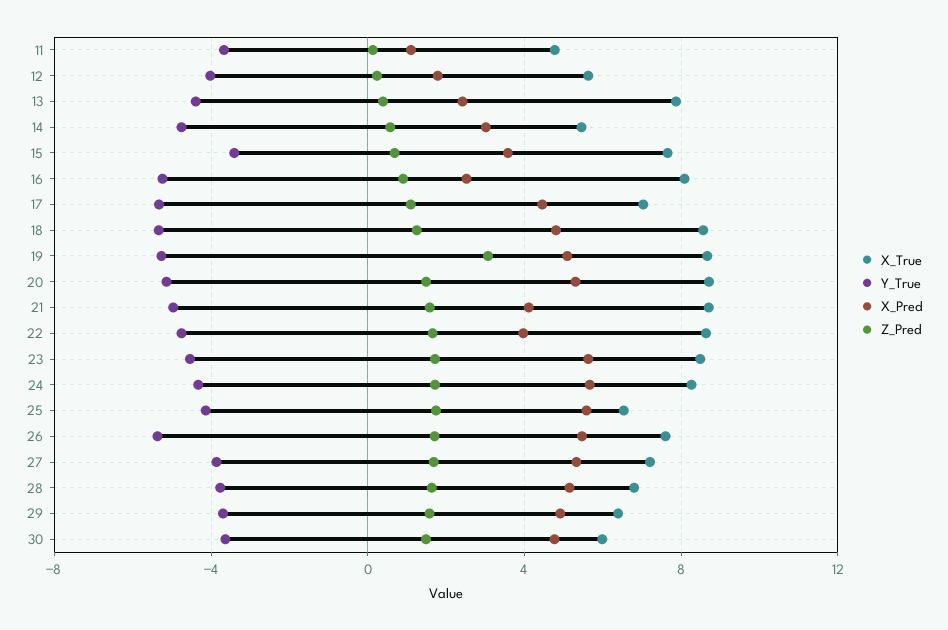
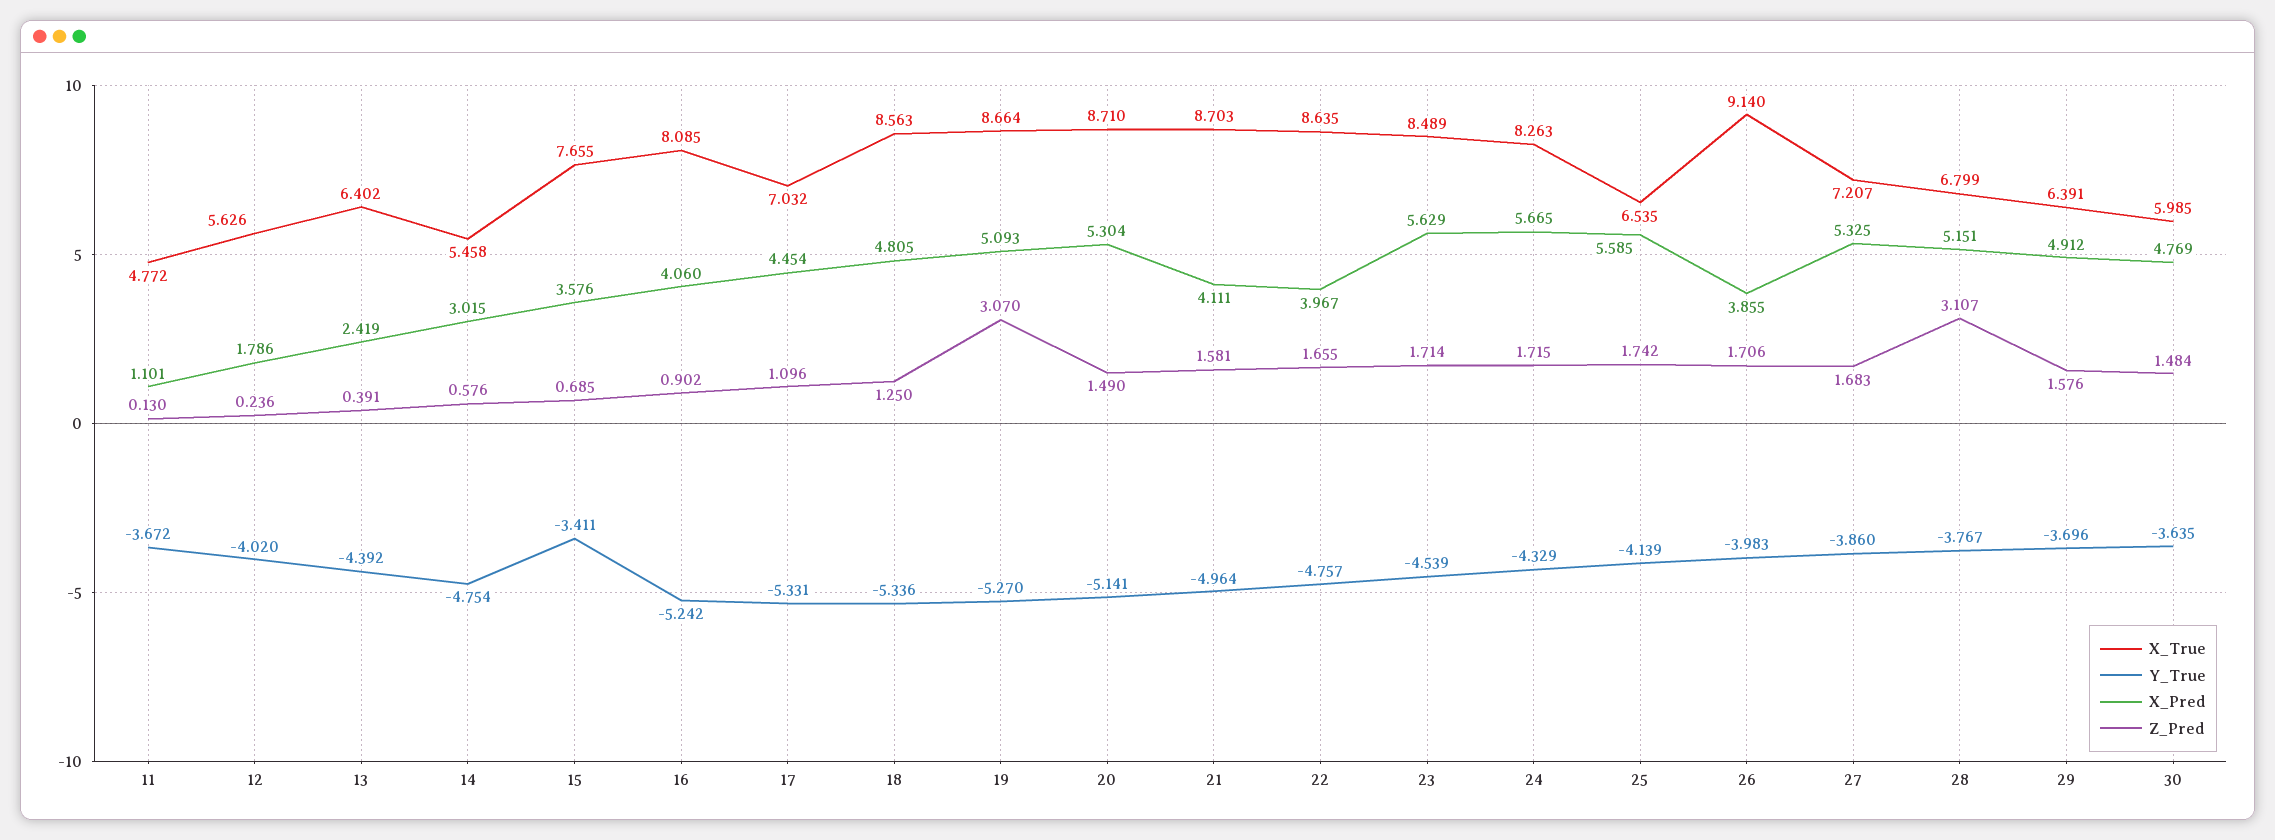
  {
    "X_True": {
      "11": 4.772,
      "12": 5.626,
-     "13": 8,
+     "13": 6.402,
      "14": 5.458,
      "15": 7.655,
      "16": 8.085,
      "17": 7.032,
      "18": 8.563,
      "19": 8.664,
      "20": 8.71,
      "21": 8.703,
      "22": 8.635,
      "23": 8.489,
      "24": 8.263,
      "25": 6.535,
-     "26": 7.5,
+     "26": 9.14,
      "27": 7.207,
      "28": 6.799,
      "29": 6.391,
      "30": 5.985
    },
    "Y_True": {
      "11": -3.672,
      "12": -4.02,
      "13": -4.392,
      "14": -4.754,
      "15": -3.411,
      "16": -5.242,
      "17": -5.331,
      "18": -5.336,
      "19": -5.27,
      "20": -5.141,
      "21": -4.964,
      "22": -4.757,
      "23": -4.539,
      "24": -4.329,
      "25": -4.139,
-     "26": -5.5,
+     "26": -3.983,
      "27": -3.86,
      "28": -3.767,
      "29": -3.696,
      "30": -3.635
    },
    "X_Pred": {
      "11": 1.101,
      "12": 1.786,
      "13": 2.419,
      "14": 3.015,
      "15": 3.576,
-     "16": 2.5,
+     "16": 4.06,
      "17": 4.454,
      "18": 4.805,
      "19": 5.093,
      "20": 5.304,
      "21": 4.111,
      "22": 3.967,
      "23": 5.629,
      "24": 5.665,
      "25": 5.585,
-     "26": 5.5,
+     "26": 3.855,
      "27": 5.325,
      "28": 5.151,
      "29": 4.912,
      "30": 4.769
    },
    "Z_Pred": {
      "11": 0.13,
      "12": 0.236,
      "13": 0.391,
      "14": 0.576,
      "15": 0.685,
      "16": 0.902,
      "17": 1.096,
      "18": 1.25,
      "19": 3.07,
      "20": 1.49,
      "21": 1.581,
      "22": 1.655,
      "23": 1.714,
      "24": 1.715,
      "25": 1.742,
      "26": 1.706,
      "27": 1.683,
-     "28": 1.5,
+     "28": 3.107,
      "29": 1.576,
      "30": 1.484
    }
  }

